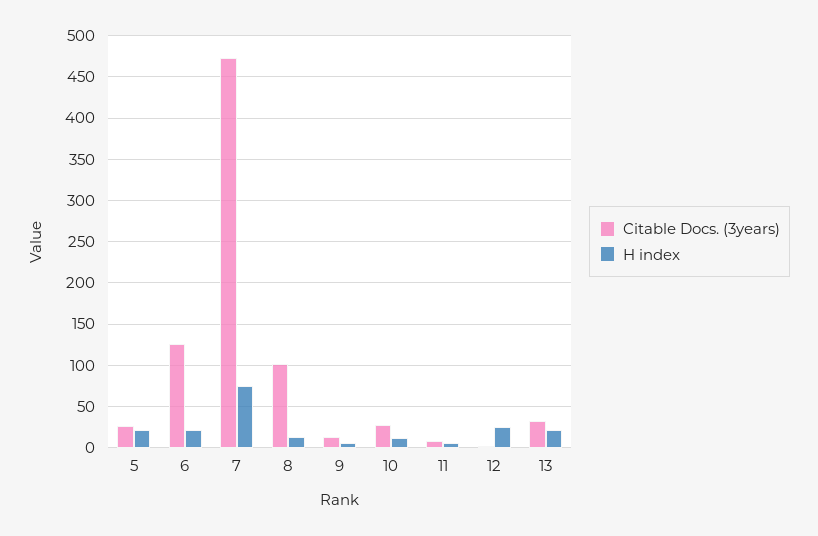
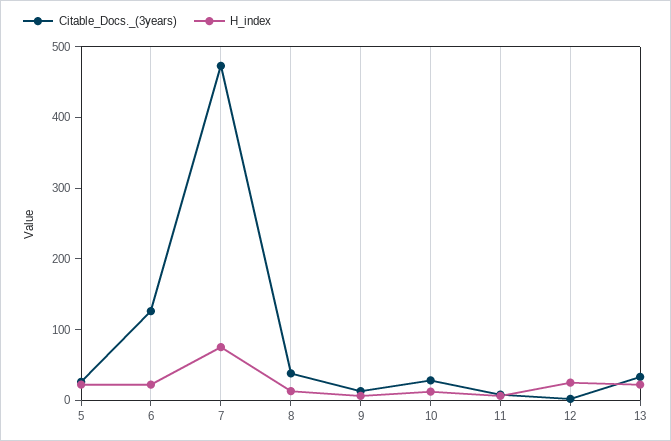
  {
    "Citable Docs. (3years)": {
      "5": 30,
      "6": 130,
      "7": 470,
-     "8": 100,
+     "8": 40,
      "9": 10,
      "10": 30,
      "11": 10,
      "12": 0,
      "13": 30
    },
    "H index": {
      "5": 20,
      "6": 20,
      "7": 80,
      "8": 10,
      "9": 10,
      "10": 10,
      "11": 10,
      "12": 30,
      "13": 20
    }
  }

